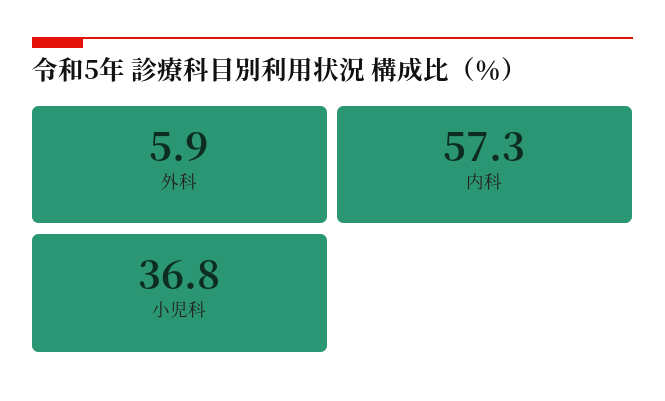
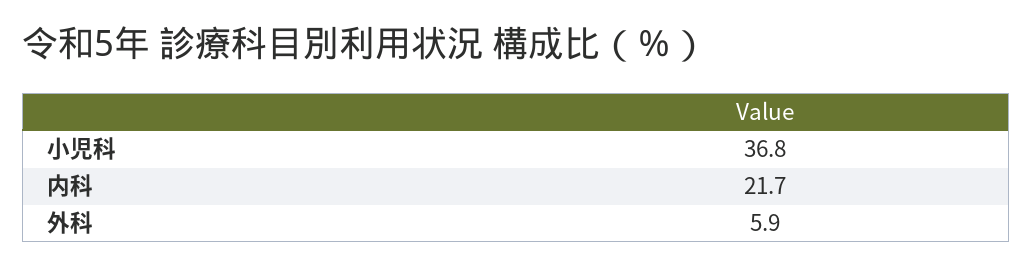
  {
    "外科": 5.9,
-   "内科": 57.3,
+   "内科": 21.7,
    "小児科": 36.8
  }

